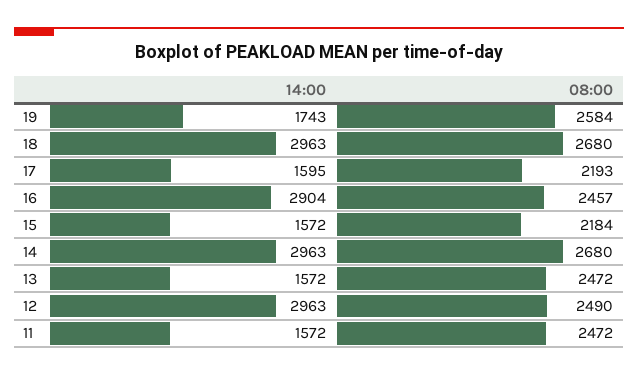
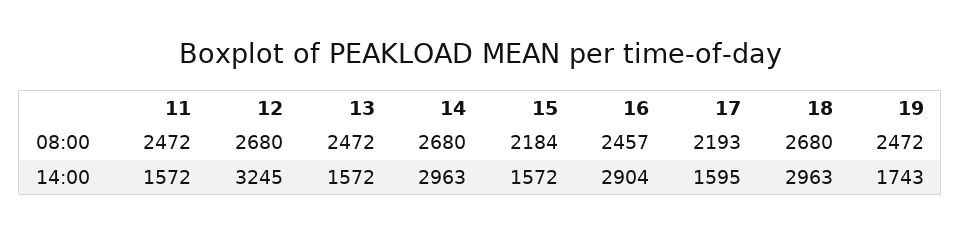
  {
    "14:00": {
      "19": 1743,
      "18": 2963,
      "17": 1595,
      "16": 2904,
      "15": 1572,
      "14": 2963,
      "13": 1572,
-     "12": 2963,
+     "12": 3245,
      "11": 1572
    },
    "08:00": {
-     "19": 2584,
+     "19": 2472,
      "18": 2680,
      "17": 2193,
      "16": 2457,
      "15": 2184,
      "14": 2680,
      "13": 2472,
-     "12": 2490,
+     "12": 2680,
      "11": 2472
    }
  }

